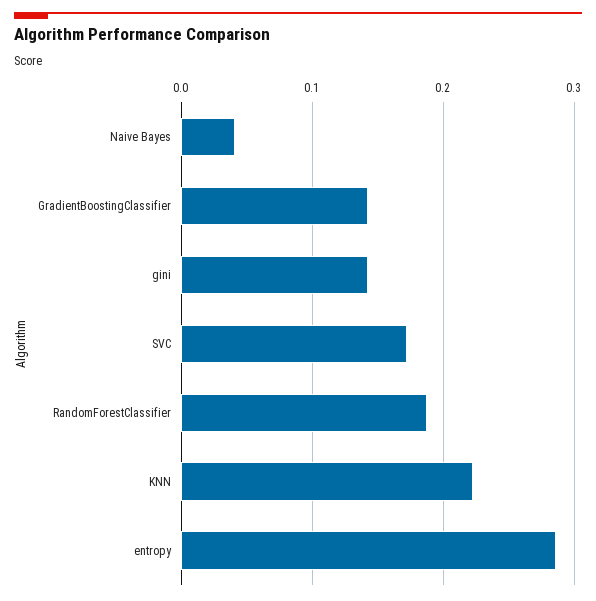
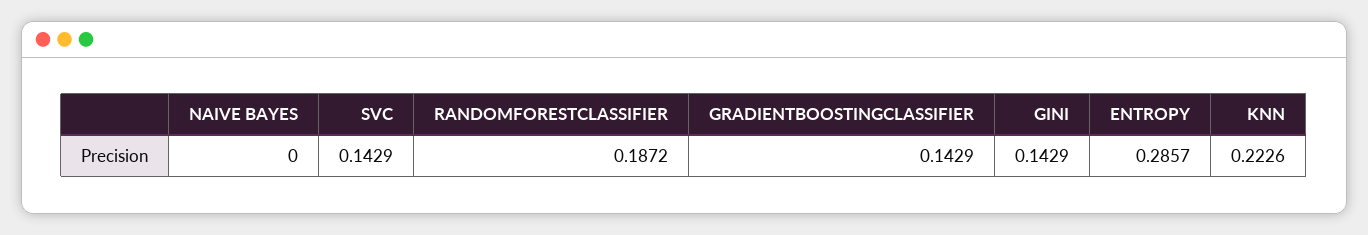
  {
-   "Naive Bayes": 0.04,
+   "Naive Bayes": 0,
    "GradientBoostingClassifier": 0.1429,
    "gini": 0.1429,
-   "SVC": 0.17,
+   "SVC": 0.1429,
    "RandomForestClassifier": 0.1872,
    "KNN": 0.2226,
    "entropy": 0.2857
  }

